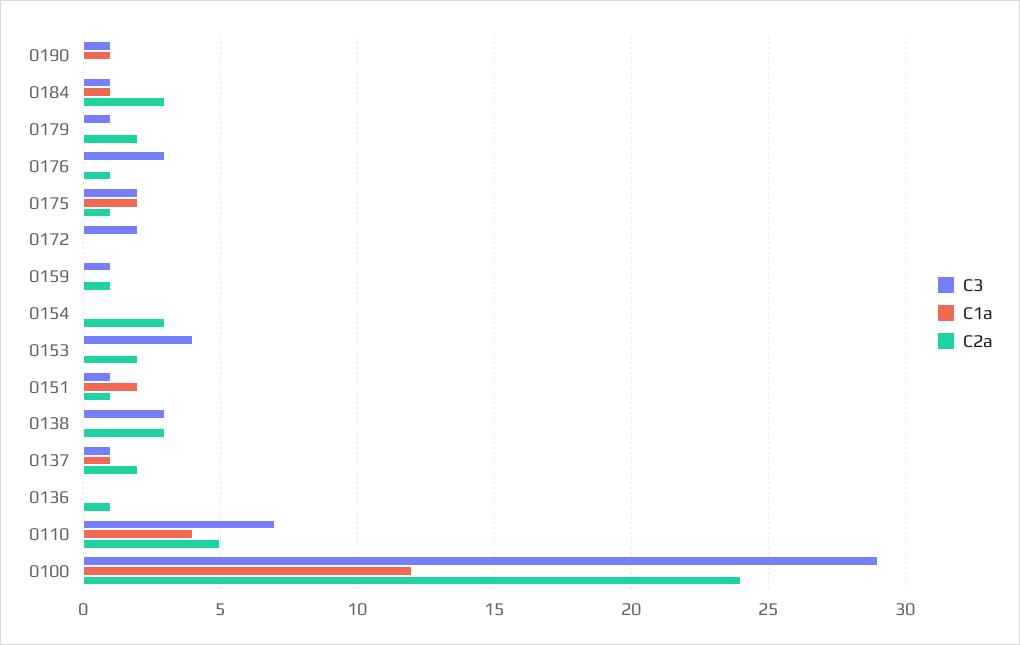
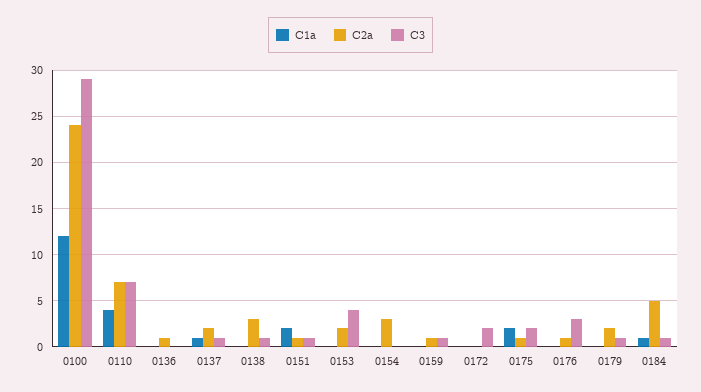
  {
    "C3": {
-     "0190": 1,
      "0184": 1,
      "0179": 1,
      "0176": 3,
      "0175": 2,
      "0172": 2,
      "0159": 1,
      "0154": 0,
      "0153": 4,
      "0151": 1,
-     "0138": 3,
+     "0138": 1,
      "0137": 1,
      "0136": 0,
      "0110": 7,
      "0100": 29
    },
    "C1a": {
-     "0190": 1,
      "0184": 1,
      "0179": 0,
      "0176": 0,
      "0175": 2,
      "0172": 0,
      "0159": 0,
      "0154": 0,
      "0153": 0,
      "0151": 2,
      "0138": 0,
      "0137": 1,
      "0136": 0,
      "0110": 4,
      "0100": 12
    },
    "C2a": {
-     "0190": 0,
-     "0184": 3,
+     "0184": 5,
      "0179": 2,
      "0176": 1,
      "0175": 1,
      "0172": 0,
      "0159": 1,
      "0154": 3,
      "0153": 2,
      "0151": 1,
      "0138": 3,
      "0137": 2,
      "0136": 1,
-     "0110": 5,
+     "0110": 7,
      "0100": 24
    }
  }

